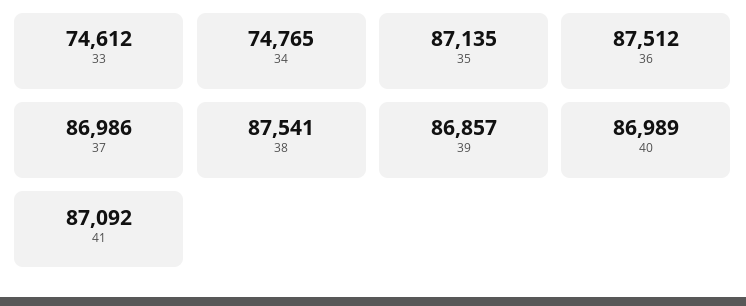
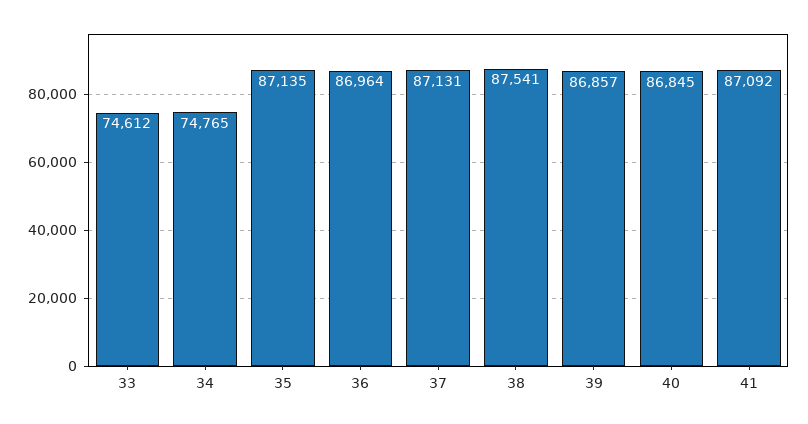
  {
    "33": 74612,
    "34": 74765,
    "35": 87135,
-   "36": 87512,
+   "36": 86964,
-   "37": 86986,
+   "37": 87131,
    "38": 87541,
    "39": 86857,
-   "40": 86989,
+   "40": 86845,
    "41": 87092
  }

